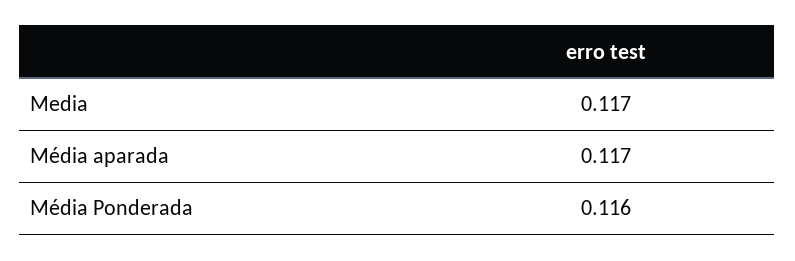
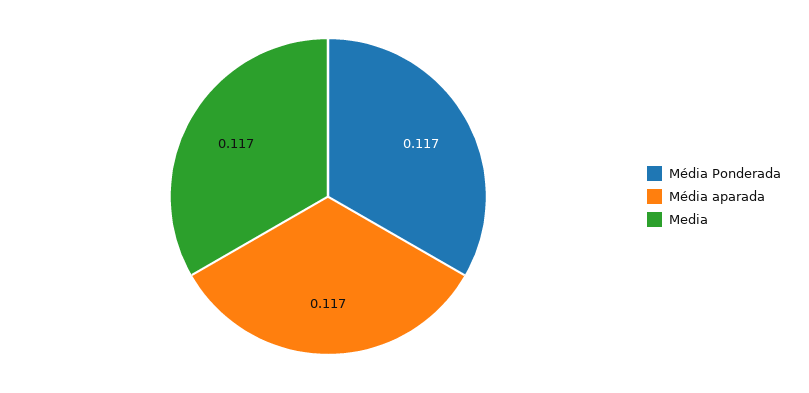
  {
    "Media": 0.117,
    "Média aparada": 0.117,
-   "Média Ponderada": 0.116
+   "Média Ponderada": 0.117
  }

